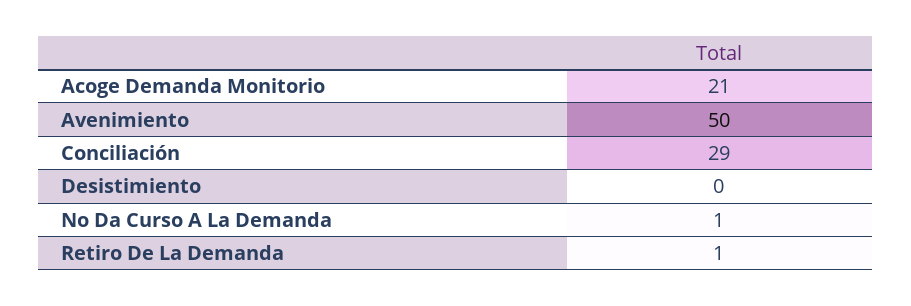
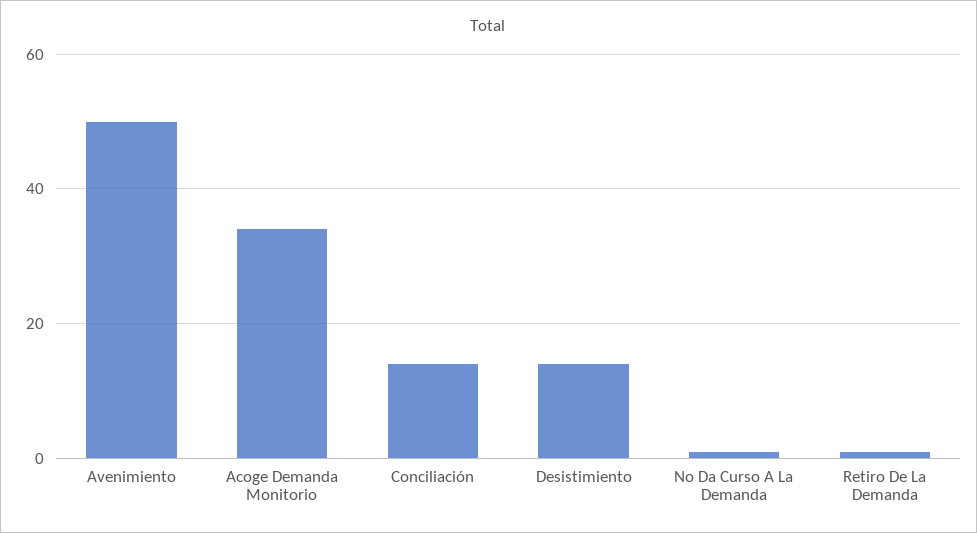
  {
-   "Acoge Demanda Monitorio": 21,
+   "Acoge Demanda Monitorio": 35,
    "Avenimiento": 50,
-   "Conciliación": 29,
+   "Conciliación": 15,
-   "Desistimiento": 0,
+   "Desistimiento": 15,
    "No Da Curso A La Demanda": 1,
    "Retiro De La Demanda": 1
  }

